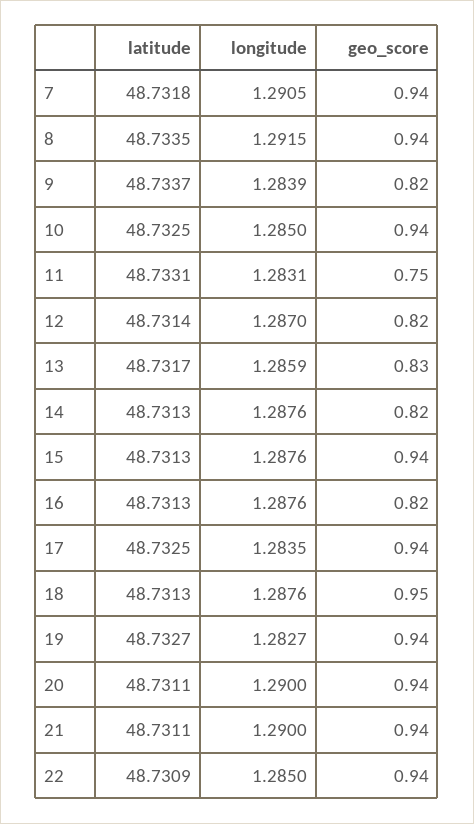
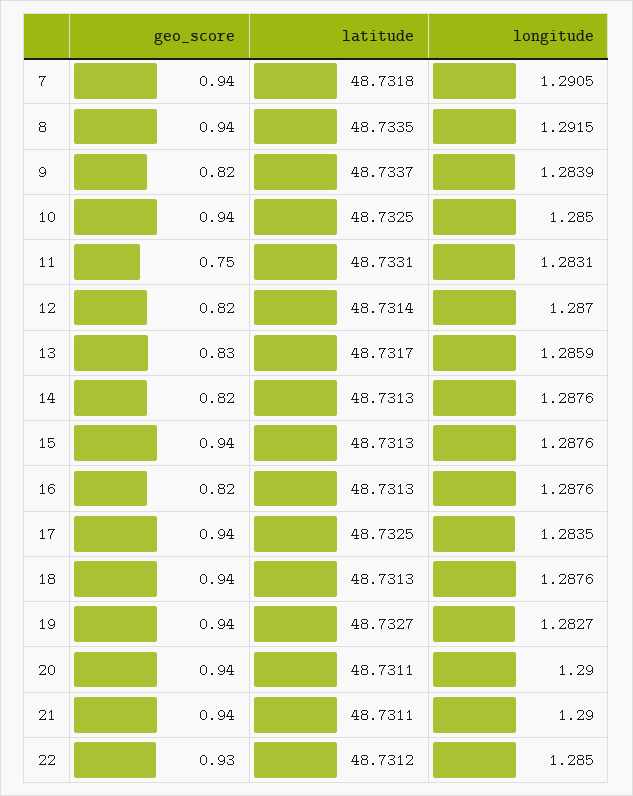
  {
    "latitude": {
      "7": 48.7318,
      "8": 48.7335,
      "9": 48.7337,
      "10": 48.7325,
      "11": 48.7331,
      "12": 48.7314,
      "13": 48.7317,
      "14": 48.7313,
      "15": 48.7313,
      "16": 48.7313,
      "17": 48.7325,
      "18": 48.7313,
      "19": 48.7327,
      "20": 48.7311,
      "21": 48.7311,
-     "22": 48.7309
+     "22": 48.7312
    },
    "longitude": {
      "7": 1.2905,
      "8": 1.2915,
      "9": 1.2839,
      "10": 1.285,
      "11": 1.2831,
      "12": 1.287,
      "13": 1.2859,
      "14": 1.2876,
      "15": 1.2876,
      "16": 1.2876,
      "17": 1.2835,
      "18": 1.2876,
      "19": 1.2827,
      "20": 1.29,
      "21": 1.29,
      "22": 1.285
    },
    "geo_score": {
      "7": 0.94,
      "8": 0.94,
      "9": 0.82,
      "10": 0.94,
      "11": 0.75,
      "12": 0.82,
      "13": 0.83,
      "14": 0.82,
      "15": 0.94,
      "16": 0.82,
      "17": 0.94,
-     "18": 0.95,
+     "18": 0.94,
      "19": 0.94,
      "20": 0.94,
      "21": 0.94,
-     "22": 0.94
+     "22": 0.93
    }
  }

